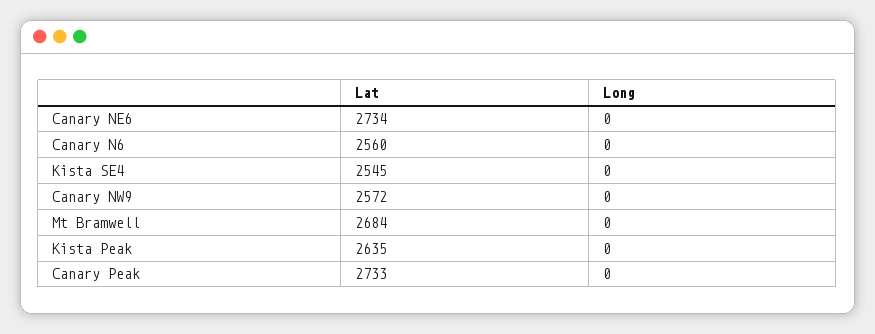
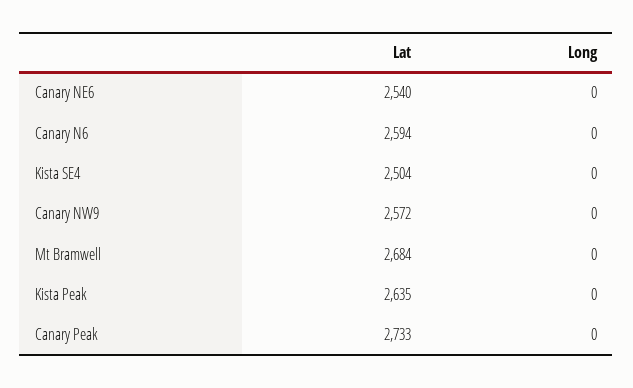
  {
    "Lat": {
-     "Canary NE6": 2734,
+     "Canary NE6": 2540,
-     "Canary N6": 2560,
+     "Canary N6": 2594,
-     "Kista SE4": 2545,
+     "Kista SE4": 2504,
      "Canary NW9": 2572,
      "Mt Bramwell": 2684,
      "Kista Peak": 2635,
      "Canary Peak": 2733
    },
    "Long": {
      "Canary NE6": 0,
      "Canary N6": 0,
      "Kista SE4": 0,
      "Canary NW9": 0,
      "Mt Bramwell": 0,
      "Kista Peak": 0,
      "Canary Peak": 0
    }
  }

